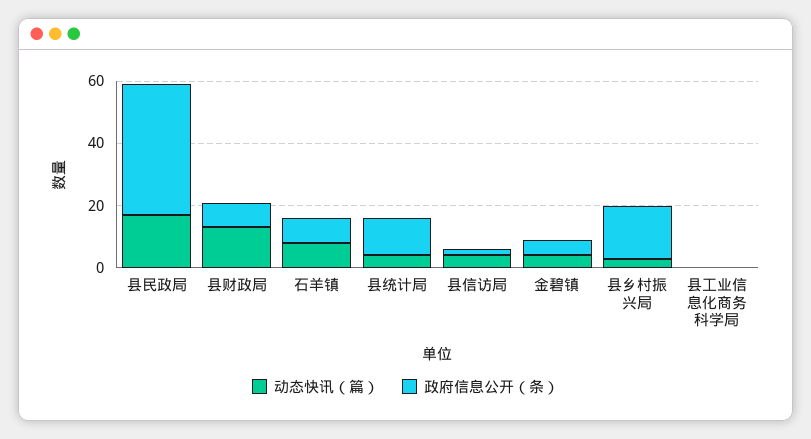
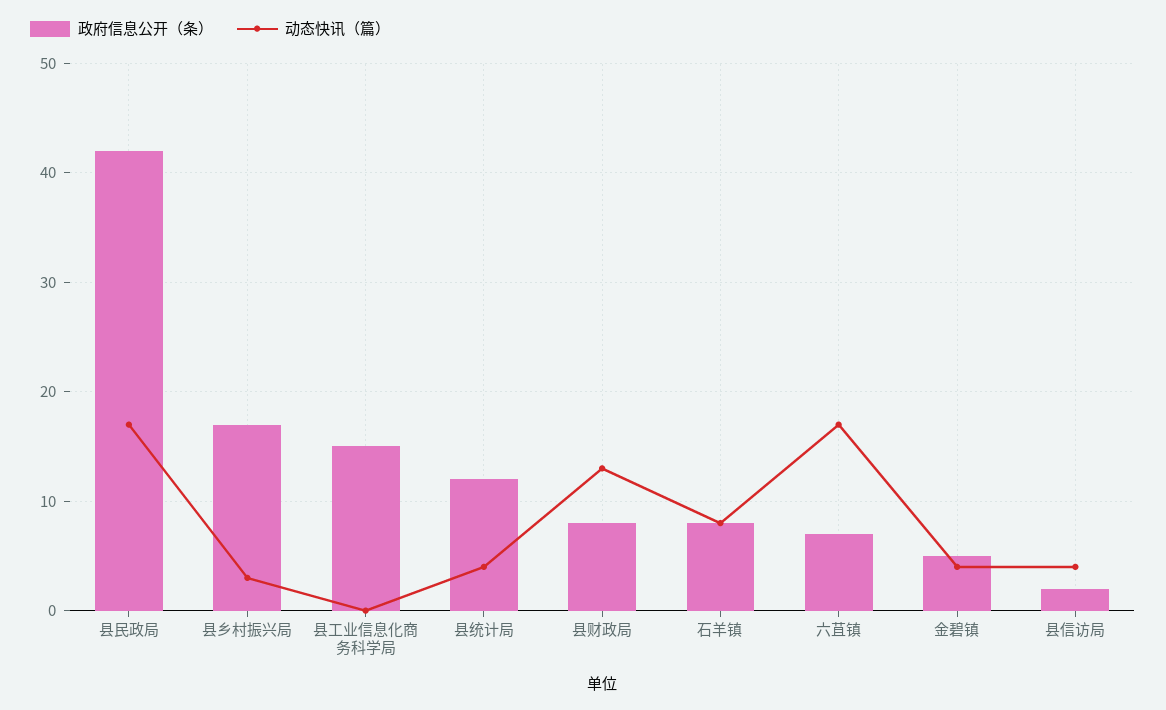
  {
    "动态快讯（篇）": {
      "县民政局": 17,
      "县财政局": 13,
      "石羊镇": 8,
      "县统计局": 4,
      "县信访局": 4,
      "金碧镇": 4,
      "县乡村振兴局": 3,
-     "县工业信息化商务科学局": 0
+     "县工业信息化商务科学局": 0,
+     "六苴镇": 17
    },
    "政府信息公开（条）": {
      "县民政局": 42,
      "县财政局": 8,
      "石羊镇": 8,
      "县统计局": 12,
      "县信访局": 2,
      "金碧镇": 5,
      "县乡村振兴局": 17,
-     "县工业信息化商务科学局": 0
+     "县工业信息化商务科学局": 15,
+     "六苴镇": 7
    }
  }

